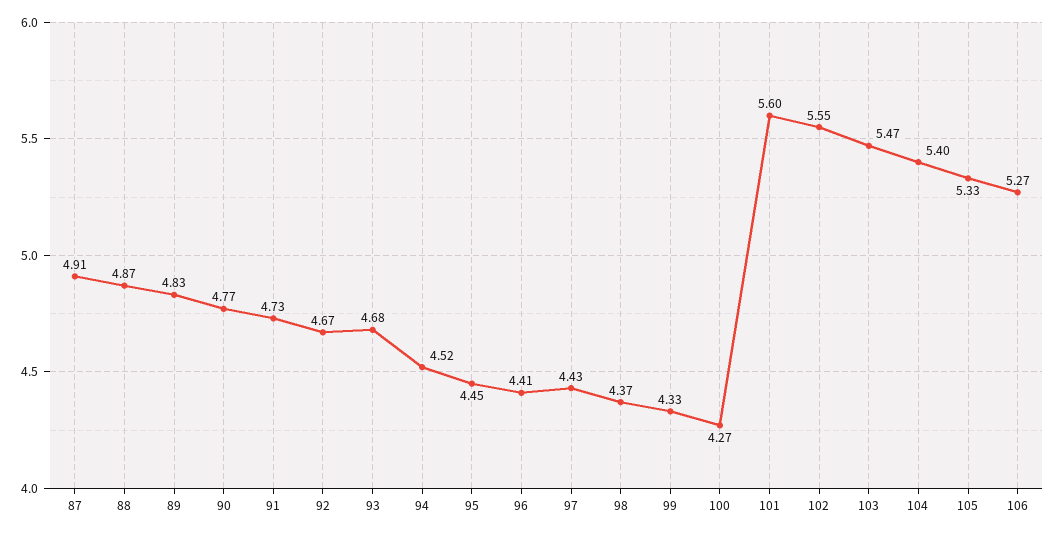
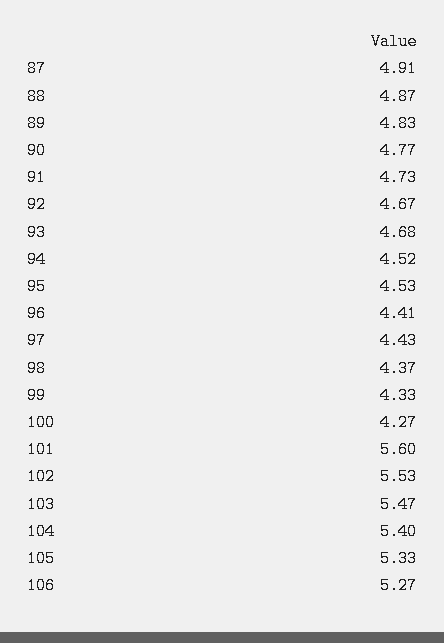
  {
    "87": 4.91,
    "88": 4.87,
    "89": 4.83,
    "90": 4.77,
    "91": 4.73,
    "92": 4.67,
    "93": 4.68,
    "94": 4.52,
-   "95": 4.45,
+   "95": 4.53,
    "96": 4.41,
    "97": 4.43,
    "98": 4.37,
    "99": 4.33,
    "100": 4.27,
    "101": 5.6,
-   "102": 5.55,
+   "102": 5.53,
    "103": 5.47,
    "104": 5.4,
    "105": 5.33,
    "106": 5.27
  }

